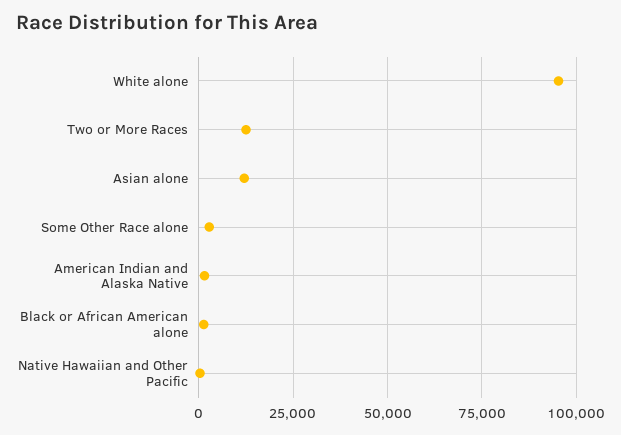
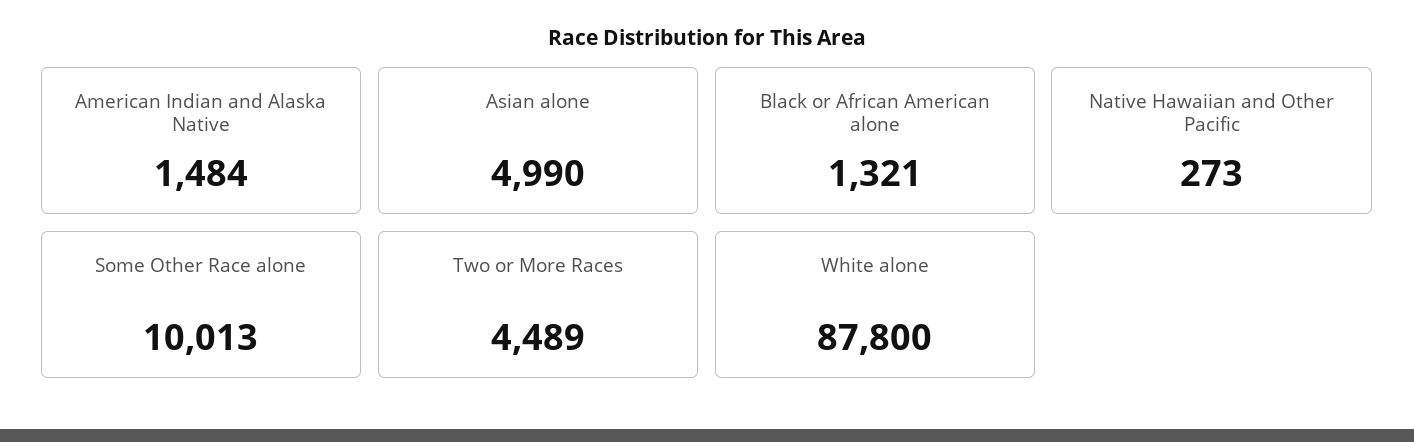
  {
-   "White alone": 95000,
+   "White alone": 87800,
-   "Two or More Races": 12500,
+   "Two or More Races": 4489,
-   "Asian alone": 12500,
+   "Asian alone": 4990,
-   "Some Other Race alone": 2500,
+   "Some Other Race alone": 10013,
    "American Indian and Alaska Native": 1484,
    "Black or African American alone": 1321,
    "Native Hawaiian and Other Pacific": 273
  }

